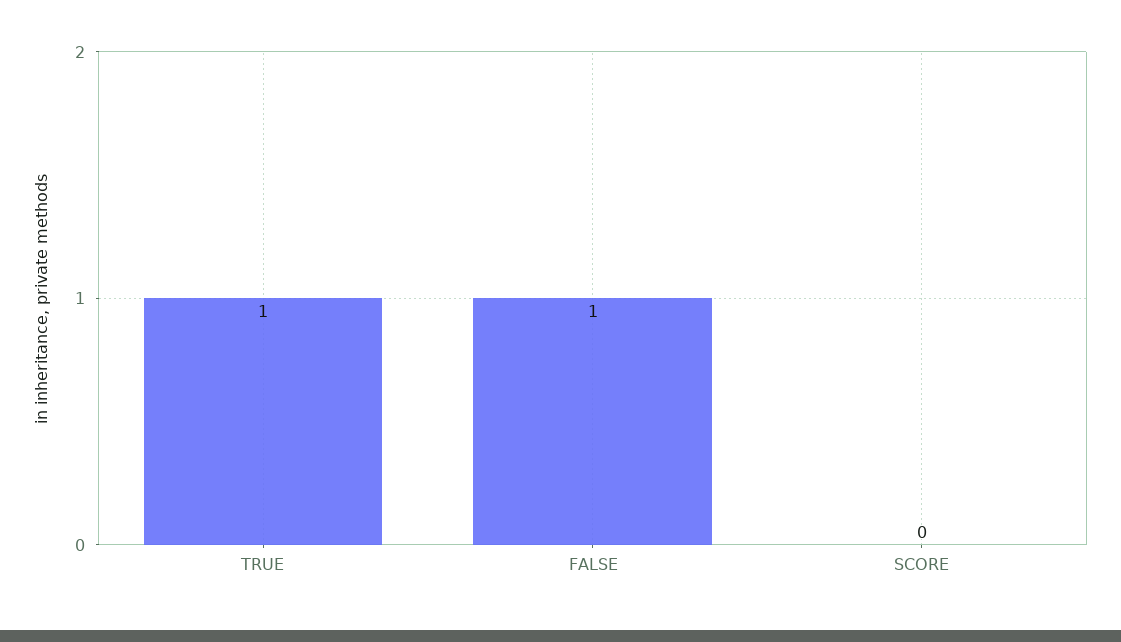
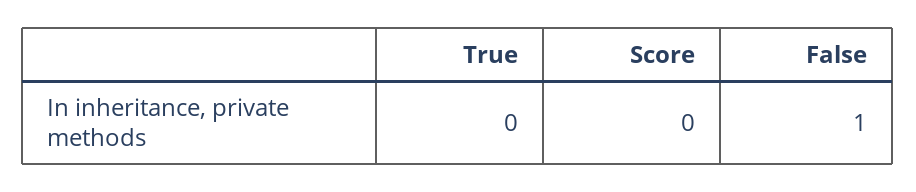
  {
-   "TRUE": 1,
+   "TRUE": 0,
    "FALSE": 1,
    "SCORE": 0
  }

